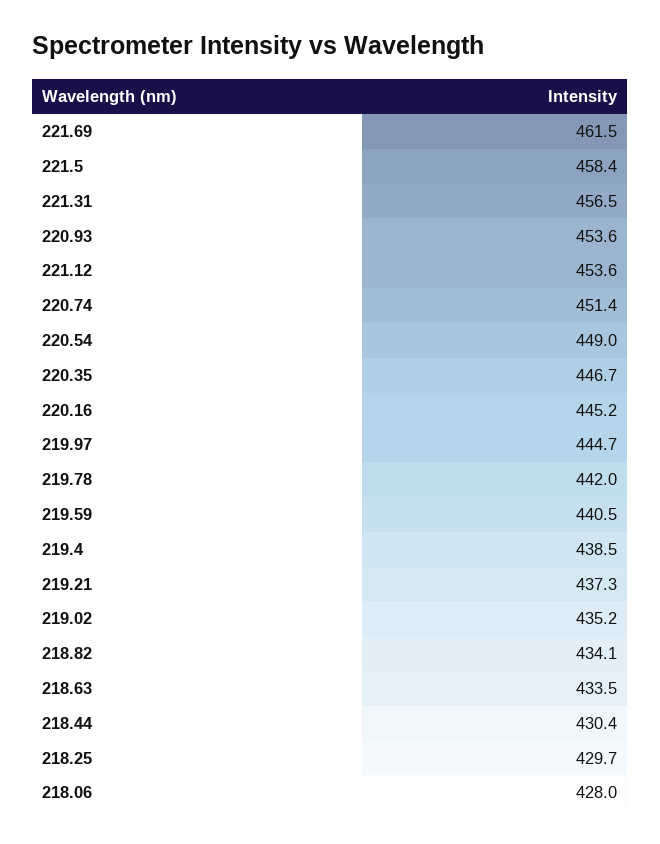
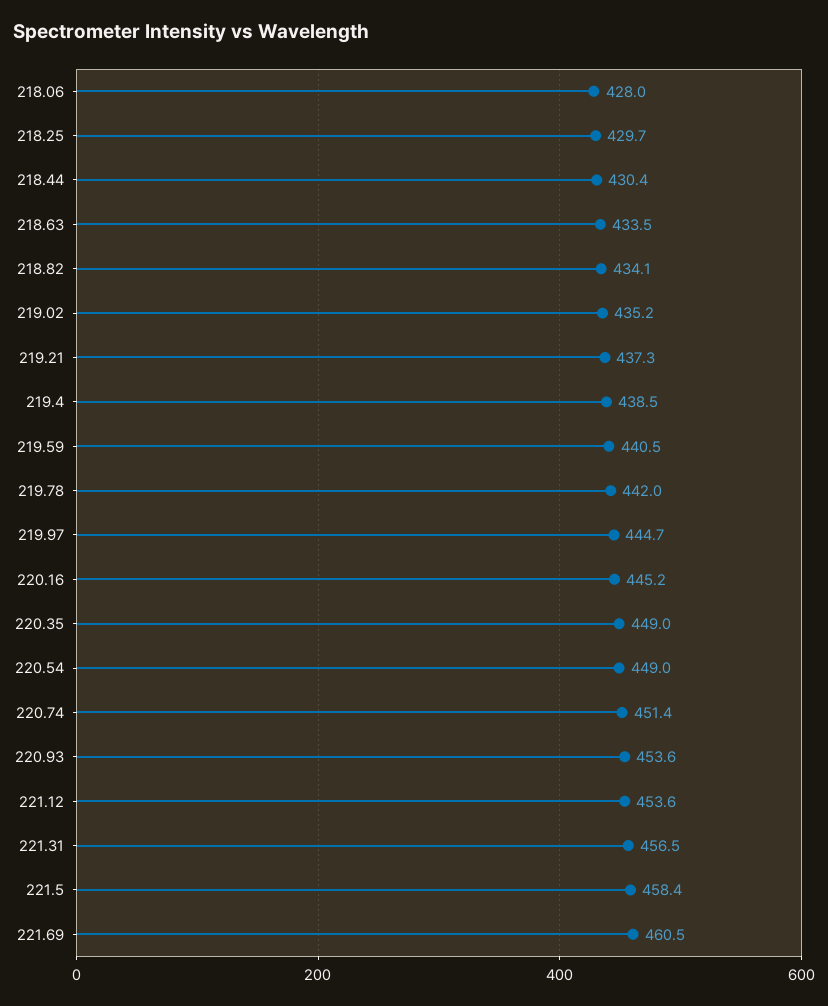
  {
-   "221.69": 461.5,
+   "221.69": 460.5,
    "221.5": 458.4,
    "221.31": 456.5,
    "220.93": 453.6,
    "221.12": 453.6,
    "220.74": 451.4,
    "220.54": 449,
-   "220.35": 446.7,
+   "220.35": 449,
    "220.16": 445.2,
    "219.97": 444.7,
    "219.78": 442,
    "219.59": 440.5,
    "219.4": 438.5,
    "219.21": 437.3,
    "219.02": 435.2,
    "218.82": 434.1,
    "218.63": 433.5,
    "218.44": 430.4,
    "218.25": 429.7,
    "218.06": 428
  }

